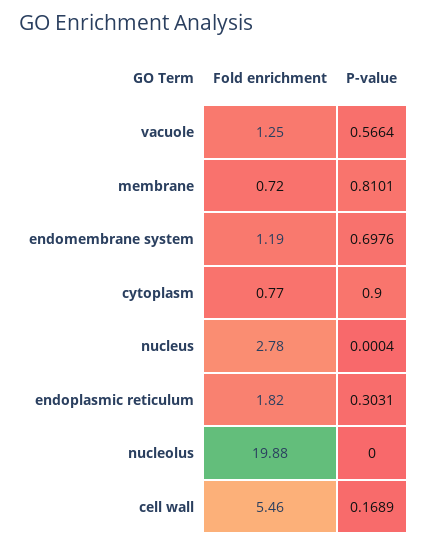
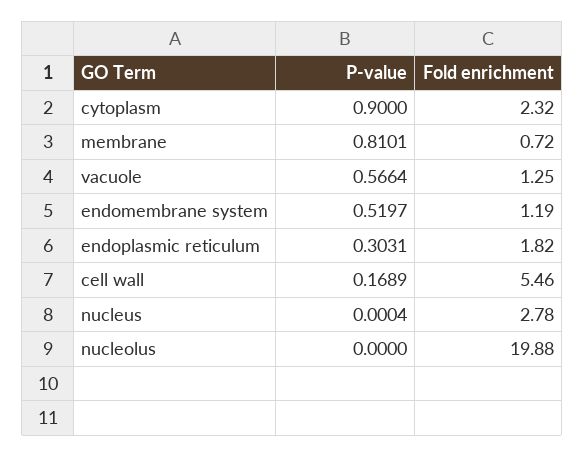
  {
    "Fold enrichment": {
      "vacuole": 1.25,
      "membrane": 0.72,
      "endomembrane system": 1.19,
-     "cytoplasm": 0.77,
+     "cytoplasm": 2.32,
      "nucleus": 2.78,
      "endoplasmic reticulum": 1.82,
      "nucleolus": 19.88,
      "cell wall": 5.46
    },
    "P-value": {
      "vacuole": 0.5664,
      "membrane": 0.8101,
-     "endomembrane system": 0.6976,
+     "endomembrane system": 0.5197,
      "cytoplasm": 0.9,
      "nucleus": 0.0004,
      "endoplasmic reticulum": 0.3031,
      "nucleolus": 0,
      "cell wall": 0.1689
    }
  }

